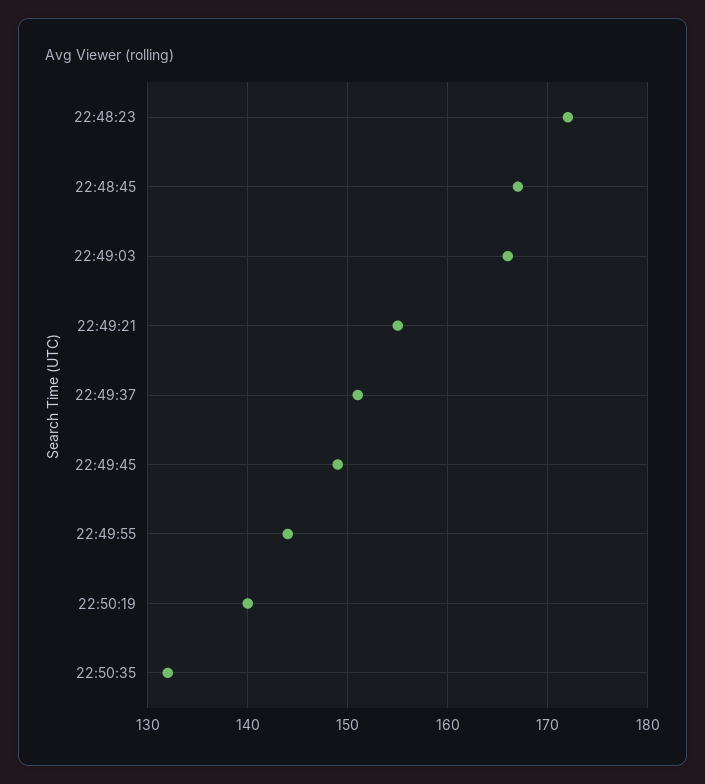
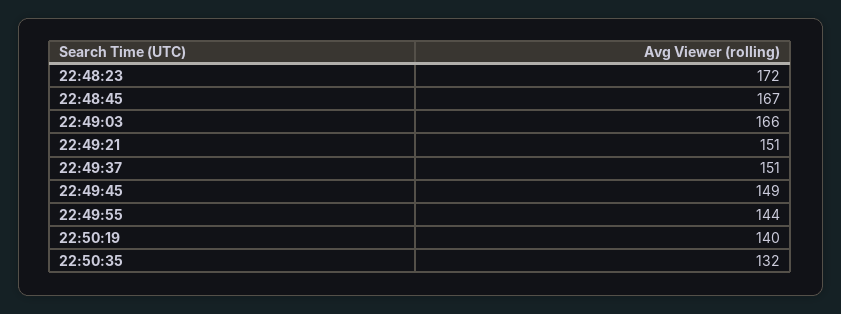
  {
    "22:48:23": 172,
    "22:48:45": 167,
    "22:49:03": 166,
-   "22:49:21": 155,
+   "22:49:21": 151,
    "22:49:37": 151,
    "22:49:45": 149,
    "22:49:55": 144,
    "22:50:19": 140,
    "22:50:35": 132
  }

